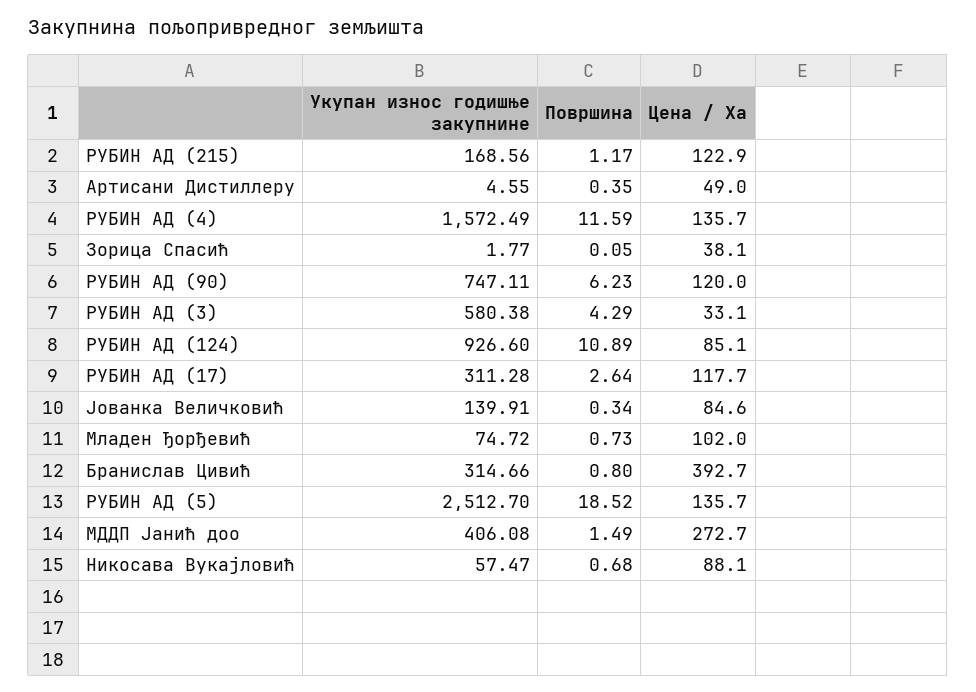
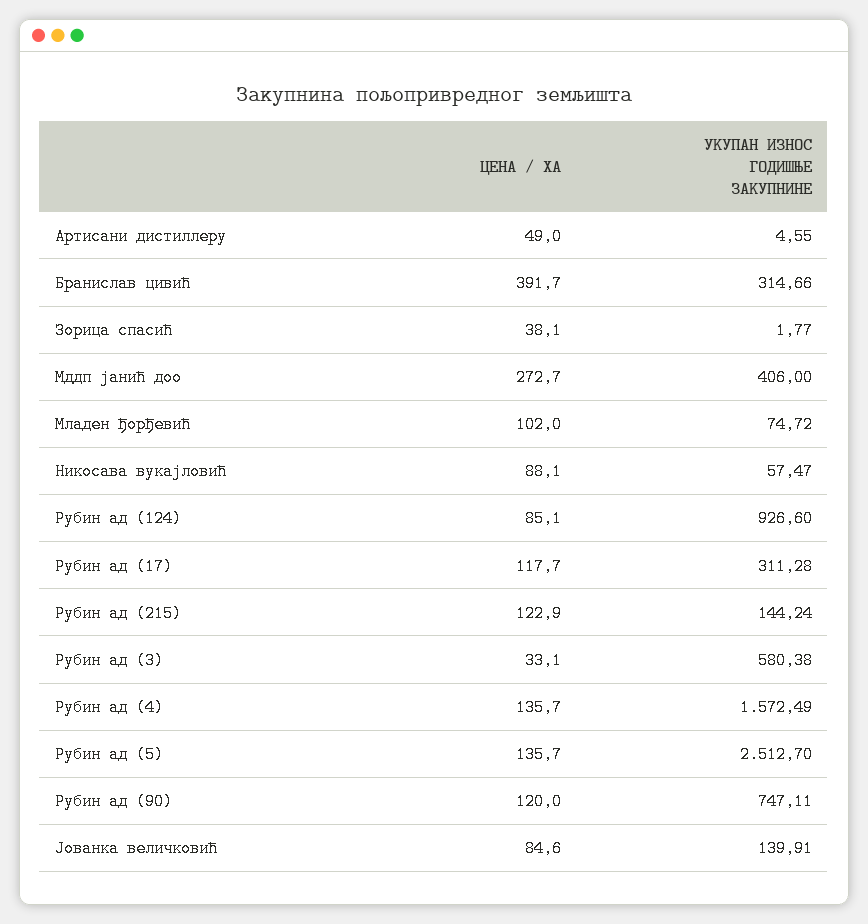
  {
    "Укупан износ годишње закупнине": {
-     "РУБИН АД (215)": 168.56,
+     "РУБИН АД (215)": 144.24,
      "Артисани Дистиллерy": 4.55,
      "РУБИН АД (4)": 1572.49,
      "Зорица Спасић": 1.77,
      "РУБИН АД (90)": 747.11,
      "РУБИН АД (3)": 580.38,
      "РУБИН АД (124)": 926.6,
      "РУБИН АД (17)": 311.28,
      "Јованка Величковић": 139.91,
      "Младен Ђорђевић": 74.72,
      "Бранислав Цивић": 314.66,
      "РУБИН АД (5)": 2512.7,
-     "МДДП Јанић доо": 406.08,
+     "МДДП Јанић доо": 406,
      "Никосава Вукајловић": 57.47
    },
-   "Површина": {
-     "РУБИН АД (215)": 1.17,
-     "Артисани Дистиллерy": 0.35,
-     "РУБИН АД (4)": 11.59,
-     "Зорица Спасић": 0.05,
-     "РУБИН АД (90)": 6.23,
-     "РУБИН АД (3)": 4.29,
-     "РУБИН АД (124)": 10.89,
-     "РУБИН АД (17)": 2.64,
-     "Јованка Величковић": 0.34,
-     "Младен Ђорђевић": 0.73,
-     "Бранислав Цивић": 0.8,
-     "РУБИН АД (5)": 18.52,
-     "МДДП Јанић доо": 1.49,
-     "Никосава Вукајловић": 0.68
-   },
    "Цена / Ха": {
      "РУБИН АД (215)": 122.9,
      "Артисани Дистиллерy": 49,
      "РУБИН АД (4)": 135.7,
      "Зорица Спасић": 38.1,
      "РУБИН АД (90)": 120,
      "РУБИН АД (3)": 33.1,
      "РУБИН АД (124)": 85.1,
      "РУБИН АД (17)": 117.7,
      "Јованка Величковић": 84.6,
      "Младен Ђорђевић": 102,
-     "Бранислав Цивић": 392.7,
+     "Бранислав Цивић": 391.7,
      "РУБИН АД (5)": 135.7,
      "МДДП Јанић доо": 272.7,
      "Никосава Вукајловић": 88.1
    }
  }

